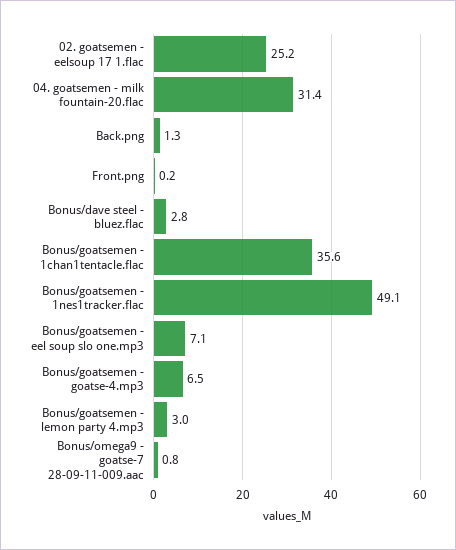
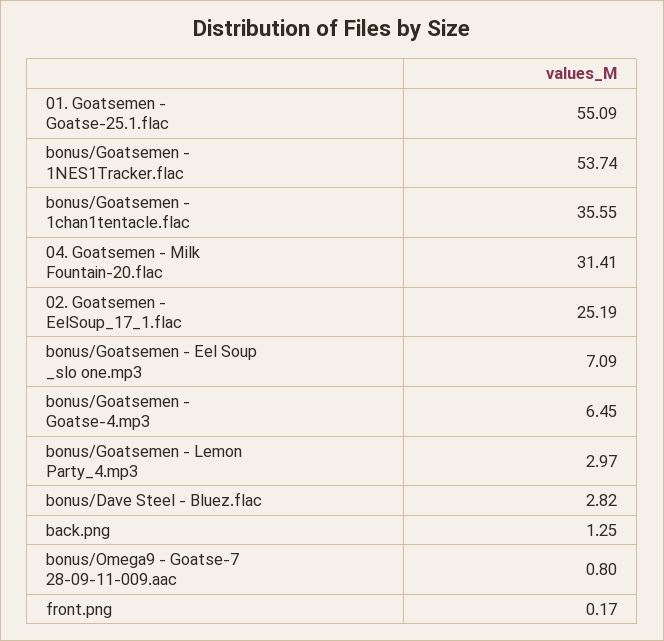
  {
    "02. goatsemen - eelsoup 17 1.flac": 25.19,
    "04. goatsemen - milk fountain-20.flac": 31.41,
    "Back.png": 1.25,
    "Front.png": 0.17,
    "Bonus/dave steel - bluez.flac": 2.82,
    "Bonus/goatsemen - 1chan1tentacle.flac": 35.55,
-   "Bonus/goatsemen - 1nes1tracker.flac": 49.1,
+   "Bonus/goatsemen - 1nes1tracker.flac": 53.74,
    "Bonus/goatsemen - eel soup  slo one.mp3": 7.09,
    "Bonus/goatsemen - goatse-4.mp3": 6.45,
    "Bonus/goatsemen - lemon party 4.mp3": 2.97,
-   "Bonus/omega9 - goatse-7 28-09-11-009.aac": 0.8
+   "Bonus/omega9 - goatse-7 28-09-11-009.aac": 0.8,
+   "01. Goatsemen - Goatse-25.1.flac": 55.09
  }

